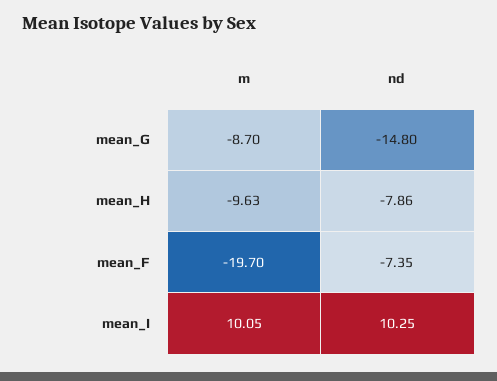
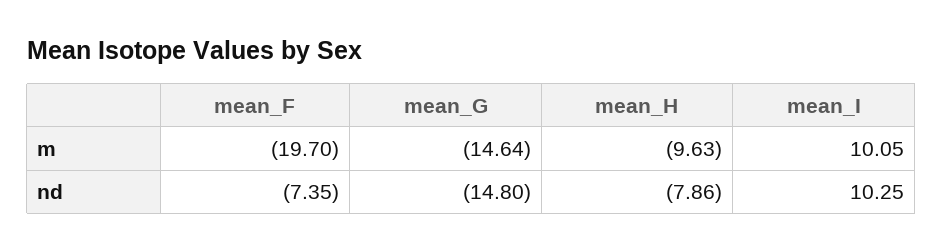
  {
    "m": {
-     "mean_G": -8.7,
+     "mean_G": -14.64,
      "mean_H": -9.63,
      "mean_F": -19.7,
      "mean_I": 10.05
    },
    "nd": {
      "mean_G": -14.8,
      "mean_H": -7.86,
      "mean_F": -7.35,
      "mean_I": 10.25
    }
  }

